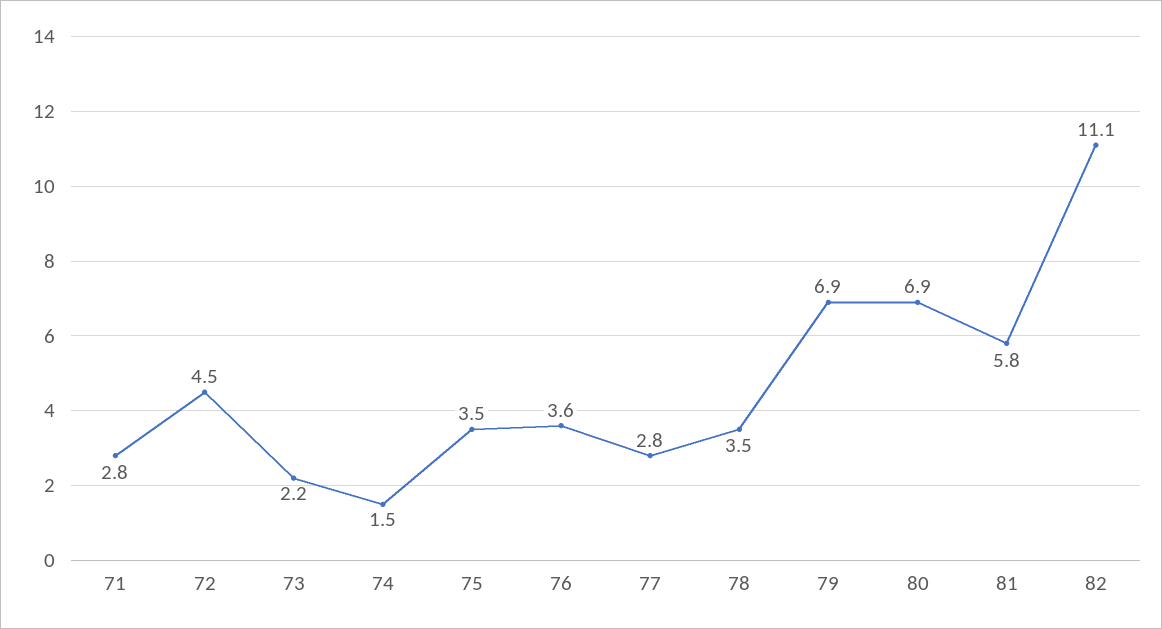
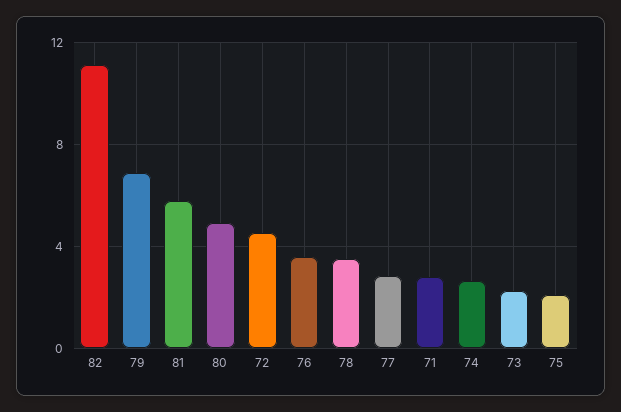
  {
    "71": 2.8,
    "72": 4.5,
    "73": 2.2,
-   "74": 1.5,
+   "74": 2.5,
-   "75": 3.5,
+   "75": 2,
    "76": 3.6,
    "77": 2.8,
    "78": 3.5,
    "79": 6.9,
-   "80": 6.9,
+   "80": 5,
    "81": 5.8,
    "82": 11.1
  }

